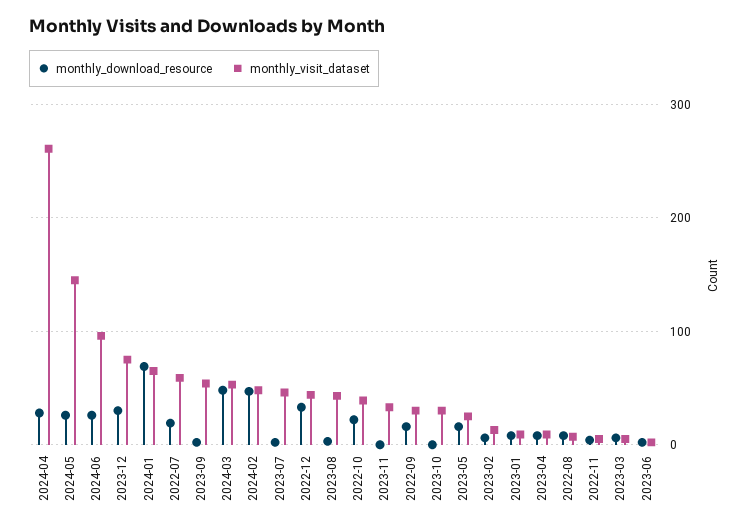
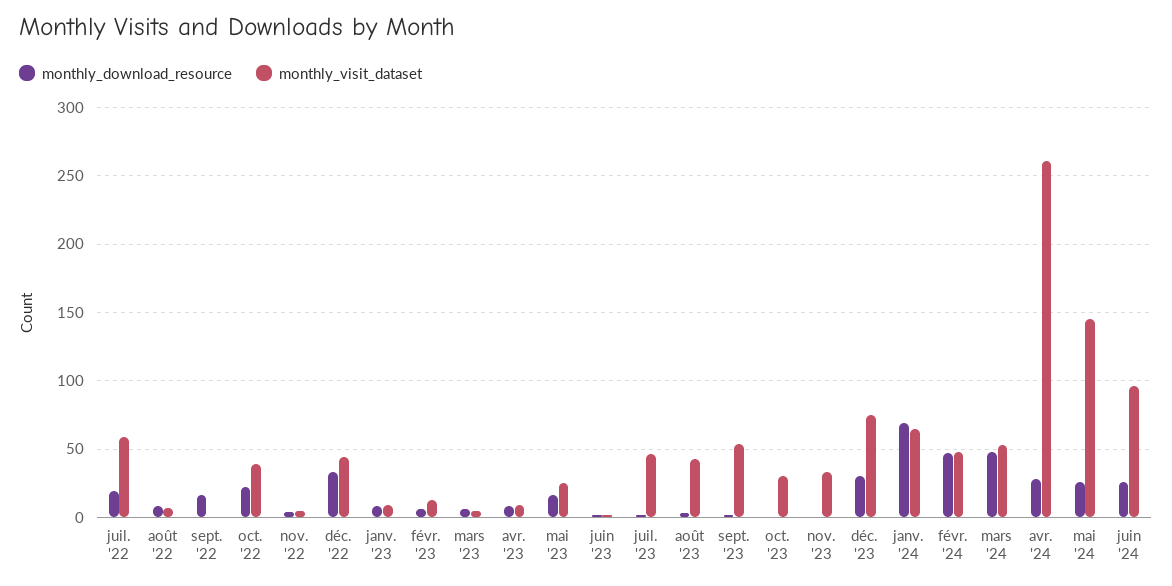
  {
    "monthly_download_resource": {
      "2024-04": 30,
      "2024-05": 25,
      "2024-06": 25,
      "2023-12": 30,
      "2024-01": 70,
      "2022-07": 20,
      "2023-09": 0,
      "2024-03": 50,
      "2024-02": 45,
      "2023-07": 0,
      "2022-12": 35,
      "2023-08": 5,
      "2022-10": 20,
      "2023-11": 0,
      "2022-09": 15,
      "2023-10": 0,
      "2023-05": 15,
      "2023-02": 5,
      "2023-01": 10,
      "2023-04": 10,
      "2022-08": 10,
      "2022-11": 5,
      "2023-03": 5,
      "2023-06": 0
    },
    "monthly_visit_dataset": {
      "2024-04": 260,
      "2024-05": 145,
      "2024-06": 95,
      "2023-12": 75,
      "2024-01": 65,
      "2022-07": 60,
      "2023-09": 55,
      "2024-03": 55,
      "2024-02": 50,
      "2023-07": 45,
      "2022-12": 45,
      "2023-08": 45,
      "2022-10": 40,
      "2023-11": 35,
-     "2022-09": 30,
+     "2022-09": 0,
      "2023-10": 30,
      "2023-05": 25,
      "2023-02": 15,
      "2023-01": 10,
      "2023-04": 10,
      "2022-08": 5,
      "2022-11": 5,
      "2023-03": 5,
      "2023-06": 0
    }
  }

